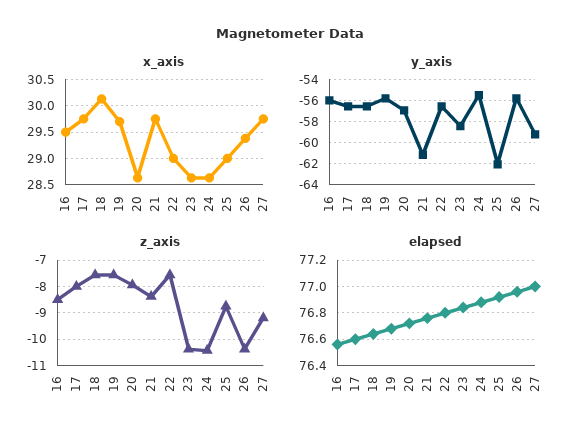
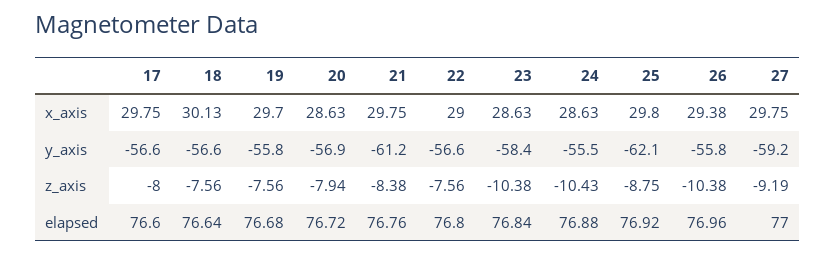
  {
    "x_axis": {
-     "16": 29.5,
      "17": 29.75,
      "18": 30.13,
      "19": 29.7,
      "20": 28.63,
      "21": 29.75,
      "22": 29,
      "23": 28.63,
      "24": 28.63,
-     "25": 29,
+     "25": 29.8,
      "26": 29.38,
      "27": 29.75
    },
    "y_axis": {
-     "16": -56,
      "17": -56.6,
      "18": -56.6,
      "19": -55.8,
      "20": -56.9,
      "21": -61.2,
      "22": -56.6,
      "23": -58.4,
      "24": -55.5,
      "25": -62.1,
      "26": -55.8,
      "27": -59.2
    },
    "z_axis": {
-     "16": -8.5,
      "17": -8,
      "18": -7.56,
      "19": -7.56,
      "20": -7.94,
      "21": -8.38,
      "22": -7.56,
      "23": -10.38,
      "24": -10.43,
      "25": -8.75,
      "26": -10.38,
      "27": -9.19
    },
    "elapsed": {
-     "16": 76.55,
      "17": 76.6,
      "18": 76.64,
      "19": 76.68,
      "20": 76.72,
      "21": 76.76,
      "22": 76.8,
      "23": 76.84,
      "24": 76.88,
      "25": 76.92,
      "26": 76.96,
      "27": 77
    }
  }

